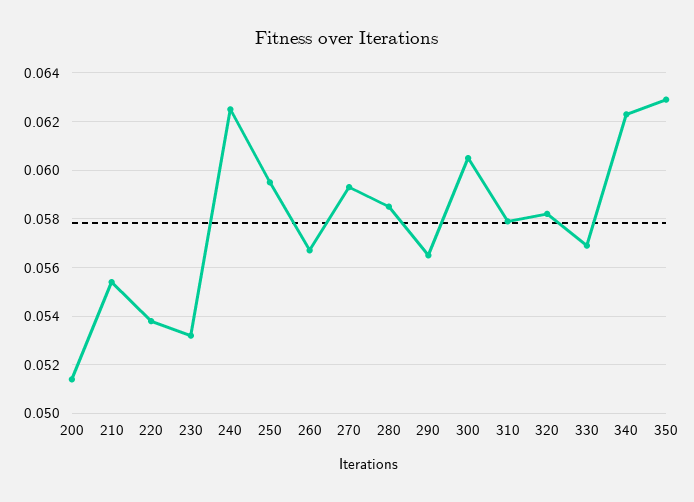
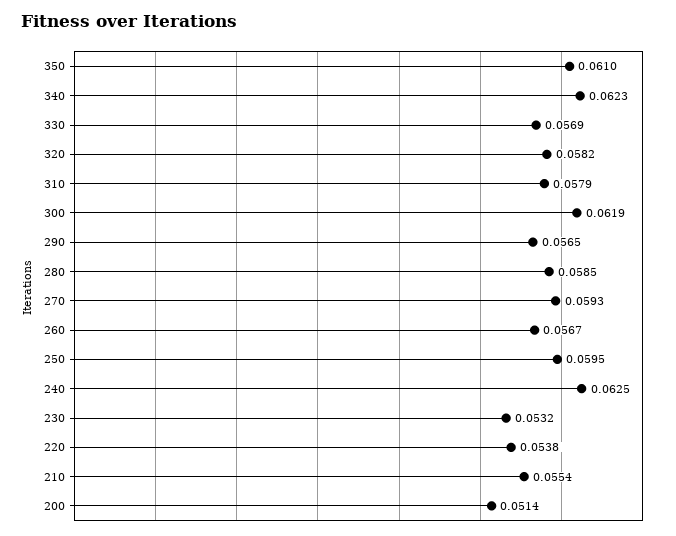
  {
    "200": 0.0514,
    "210": 0.0554,
    "220": 0.0538,
    "230": 0.0532,
    "240": 0.0625,
    "250": 0.0595,
    "260": 0.0567,
    "270": 0.0593,
    "280": 0.0585,
    "290": 0.0565,
-   "300": 0.0605,
+   "300": 0.0619,
    "310": 0.0579,
    "320": 0.0582,
    "330": 0.0569,
    "340": 0.0623,
-   "350": 0.063
+   "350": 0.061
  }

